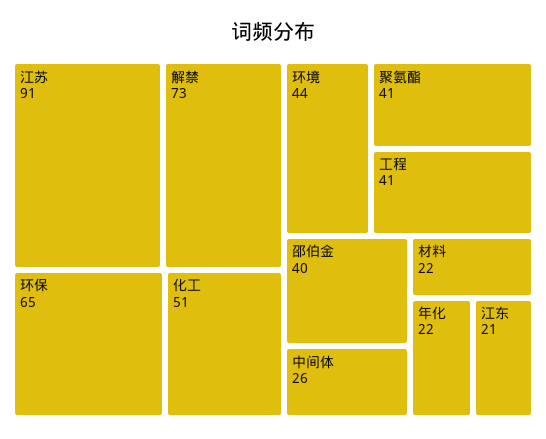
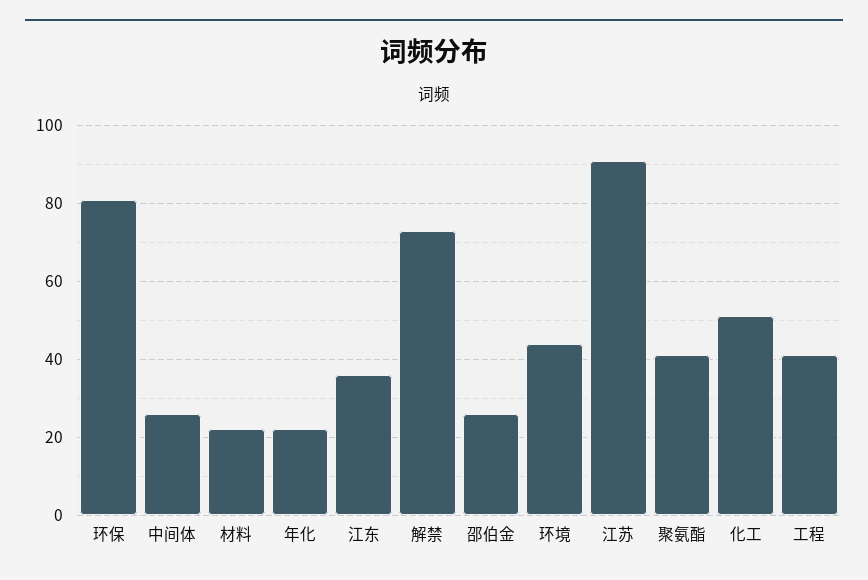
  {
    "江苏": 91,
    "解禁": 73,
-   "环保": 65,
+   "环保": 80,
    "化工": 51,
    "环境": 44,
    "聚氨酯": 41,
    "工程": 41,
-   "邵伯金": 40,
+   "邵伯金": 25,
    "中间体": 26,
    "材料": 22,
    "年化": 22,
-   "江东": 21
+   "江东": 35
  }

